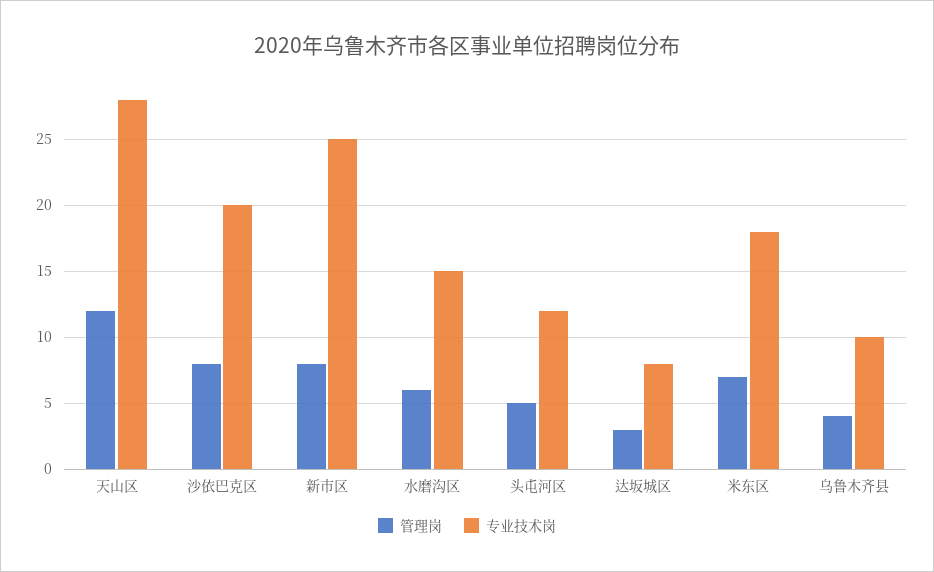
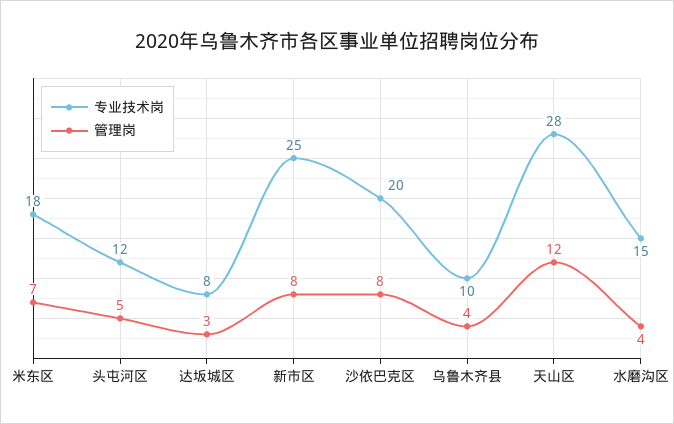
  {
    "管理岗": {
      "天山区": 12,
      "沙依巴克区": 8,
      "新市区": 8,
-     "水磨沟区": 6,
+     "水磨沟区": 4,
      "头屯河区": 5,
      "达坂城区": 3,
      "米东区": 7,
      "乌鲁木齐县": 4
    },
    "专业技术岗": {
      "天山区": 28,
      "沙依巴克区": 20,
      "新市区": 25,
      "水磨沟区": 15,
      "头屯河区": 12,
      "达坂城区": 8,
      "米东区": 18,
      "乌鲁木齐县": 10
    }
  }

